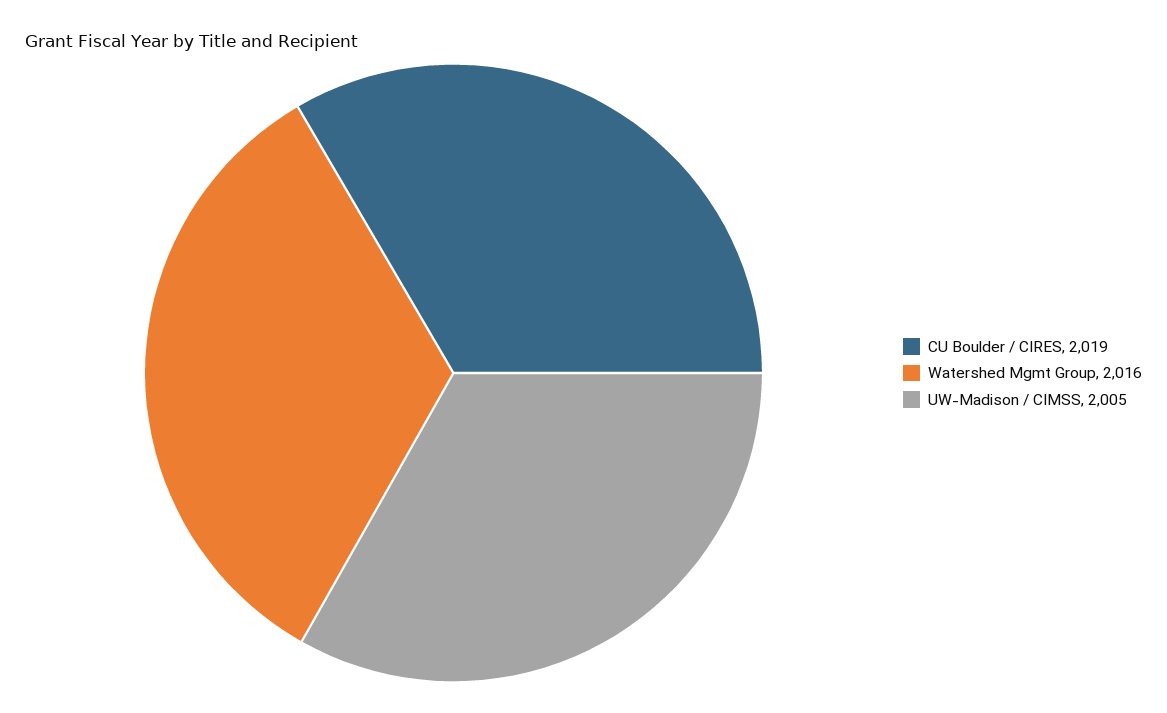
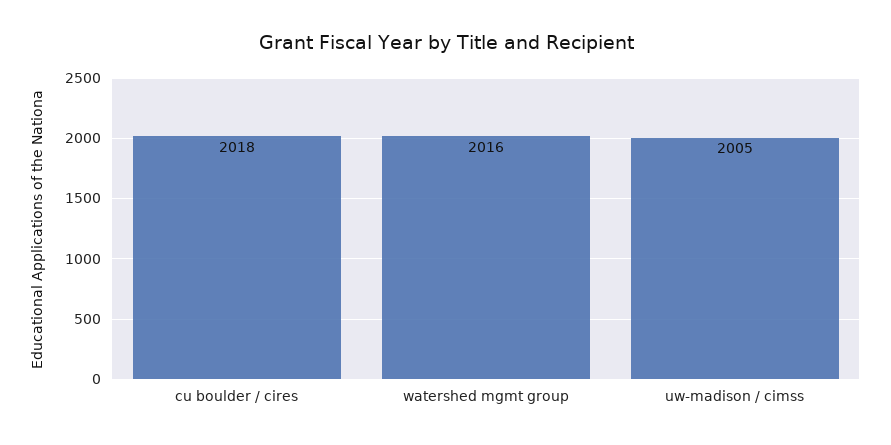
  {
-   "CU Boulder / CIRES": 2019,
+   "CU Boulder / CIRES": 2018,
    "Watershed Mgmt Group": 2016,
    "UW-Madison / CIMSS": 2005
  }

